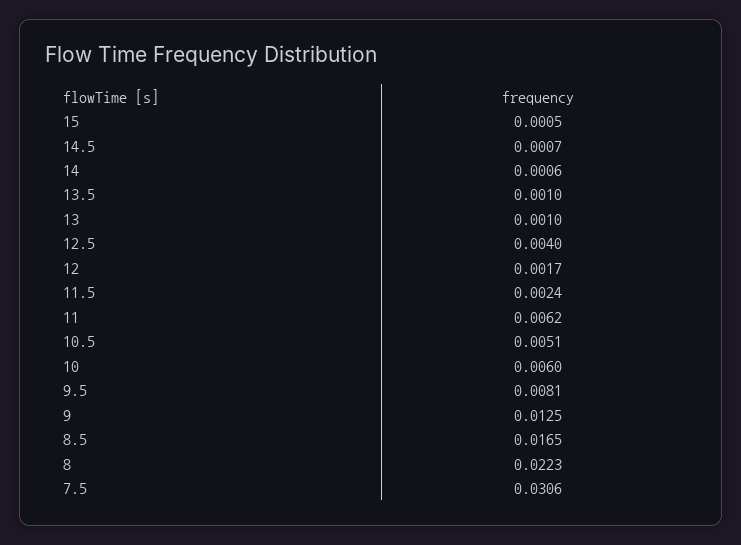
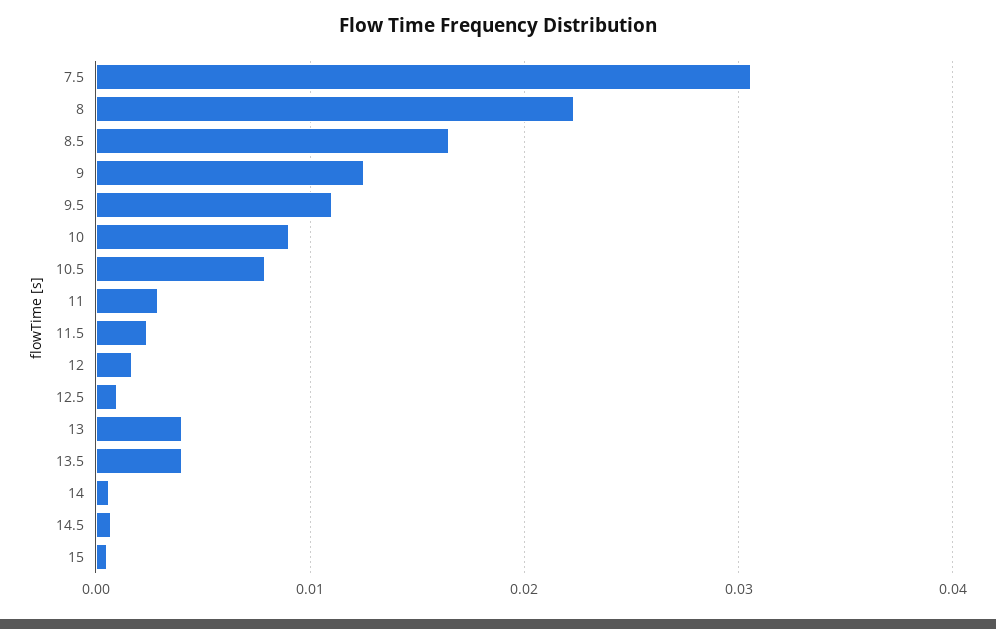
  {
    "15": 0.0005,
    "14.5": 0.0007,
    "14": 0.0006,
-   "13.5": 0.001,
+   "13.5": 0.004,
-   "13": 0.001,
+   "13": 0.004,
-   "12.5": 0.004,
+   "12.5": 0.001,
    "12": 0.0017,
    "11.5": 0.0024,
-   "11": 0.0062,
+   "11": 0.003,
-   "10.5": 0.0051,
+   "10.5": 0.008,
-   "10": 0.006,
+   "10": 0.009,
-   "9.5": 0.0081,
+   "9.5": 0.011,
    "9": 0.0125,
    "8.5": 0.0165,
    "8": 0.0223,
    "7.5": 0.0306
  }

